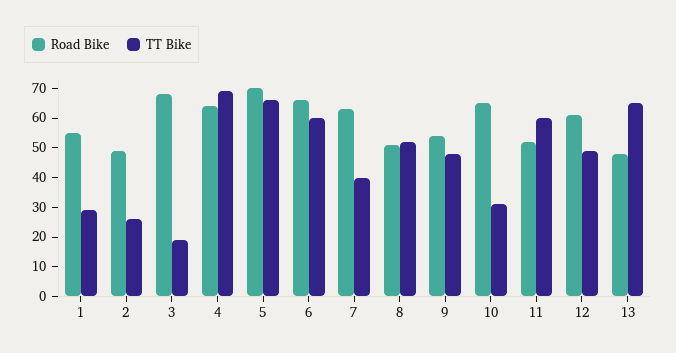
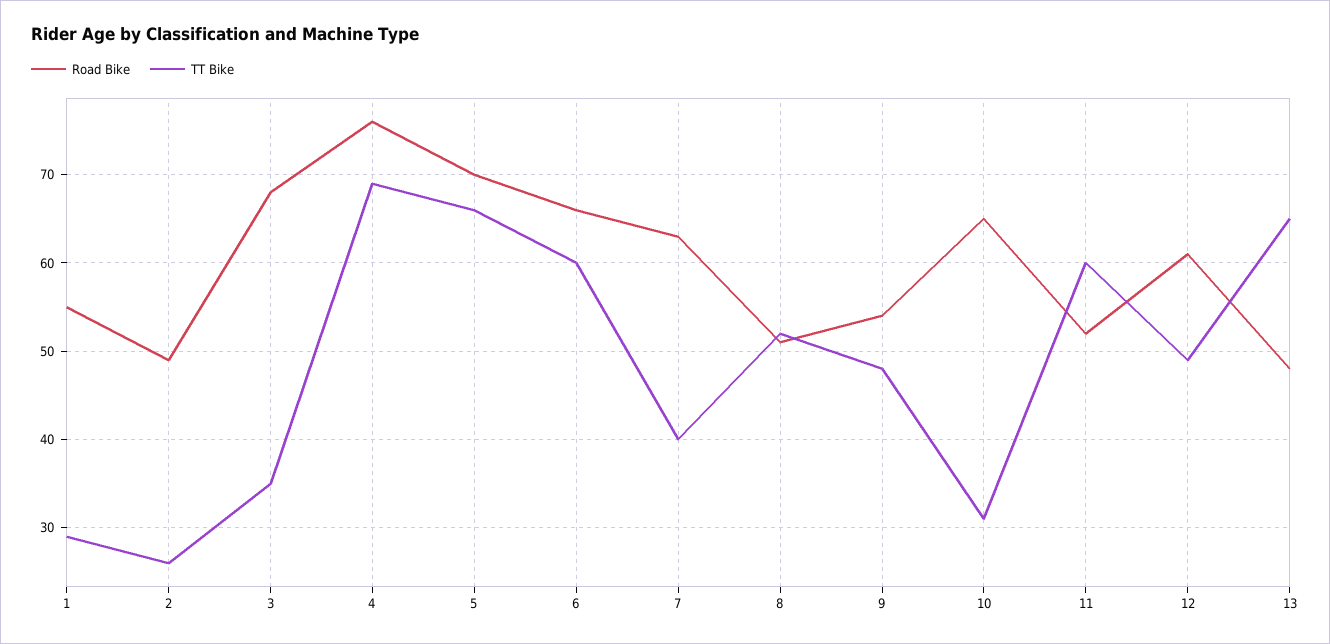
  {
    "Road Bike": {
      "1": 55,
      "2": 49,
      "3": 68,
-     "4": 65,
+     "4": 76,
      "5": 70,
      "6": 66,
      "7": 63,
      "8": 51,
      "9": 54,
      "10": 65,
      "11": 52,
      "12": 61,
      "13": 48
    },
    "TT Bike": {
      "1": 29,
      "2": 26,
-     "3": 20,
+     "3": 35,
      "4": 69,
      "5": 66,
      "6": 60,
      "7": 40,
      "8": 52,
      "9": 48,
      "10": 31,
      "11": 60,
      "12": 49,
      "13": 65
    }
  }

